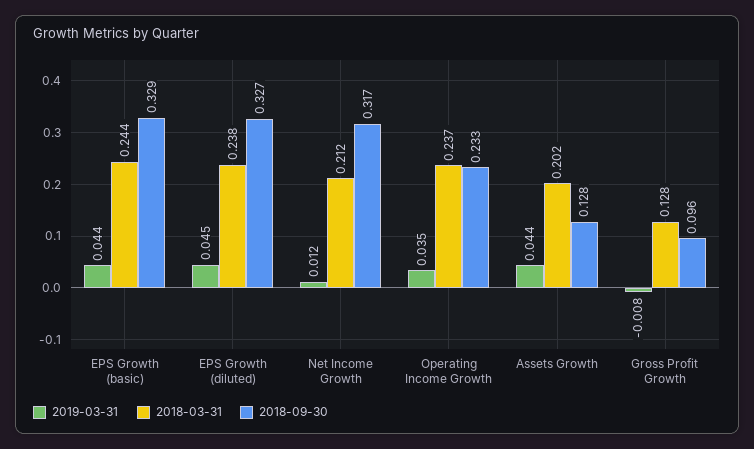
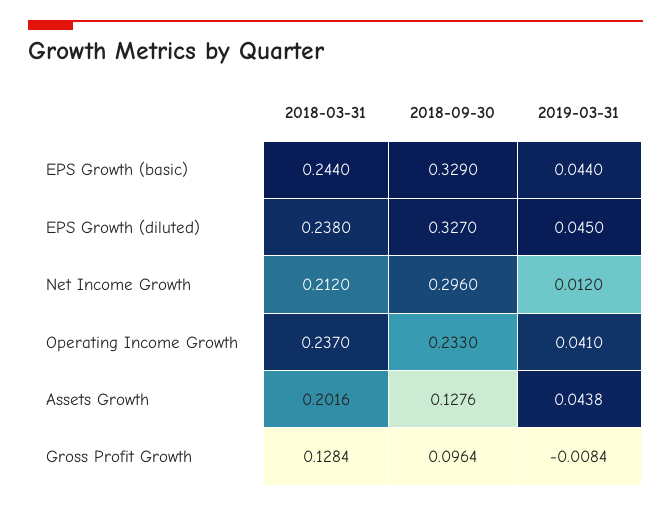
  {
    "2019-03-31": {
      "EPS Growth (basic)": 0.044,
      "EPS Growth (diluted)": 0.045,
      "Net Income Growth": 0.012,
-     "Operating Income Growth": 0.035,
+     "Operating Income Growth": 0.041,
      "Assets Growth": 0.0438,
      "Gross Profit Growth": -0.0084
    },
    "2018-03-31": {
      "EPS Growth (basic)": 0.244,
      "EPS Growth (diluted)": 0.238,
      "Net Income Growth": 0.212,
      "Operating Income Growth": 0.237,
      "Assets Growth": 0.2016,
      "Gross Profit Growth": 0.1284
    },
    "2018-09-30": {
      "EPS Growth (basic)": 0.329,
      "EPS Growth (diluted)": 0.327,
-     "Net Income Growth": 0.317,
+     "Net Income Growth": 0.296,
      "Operating Income Growth": 0.233,
      "Assets Growth": 0.1276,
      "Gross Profit Growth": 0.0964
    }
  }

